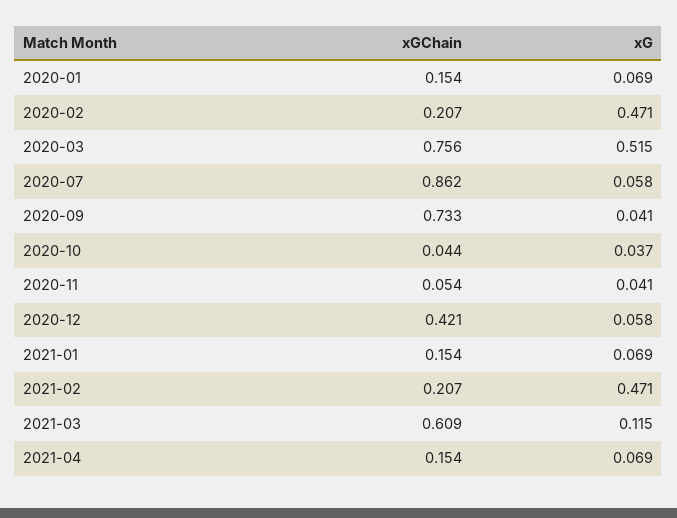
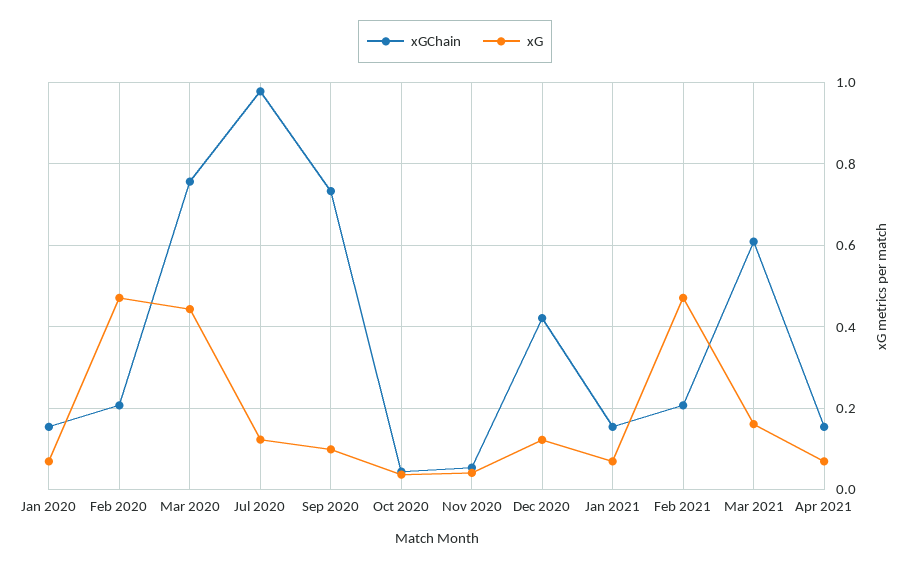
  {
    "xGChain": {
      "2020-01": 0.154,
      "2020-02": 0.207,
      "2020-03": 0.756,
-     "2020-07": 0.862,
+     "2020-07": 0.98,
      "2020-09": 0.733,
      "2020-10": 0.044,
      "2020-11": 0.054,
      "2020-12": 0.421,
      "2021-01": 0.154,
      "2021-02": 0.207,
      "2021-03": 0.609,
      "2021-04": 0.154
    },
    "xG": {
      "2020-01": 0.069,
      "2020-02": 0.471,
-     "2020-03": 0.515,
+     "2020-03": 0.44,
-     "2020-07": 0.058,
+     "2020-07": 0.12,
-     "2020-09": 0.041,
+     "2020-09": 0.1,
      "2020-10": 0.037,
      "2020-11": 0.041,
-     "2020-12": 0.058,
+     "2020-12": 0.12,
      "2021-01": 0.069,
      "2021-02": 0.471,
-     "2021-03": 0.115,
+     "2021-03": 0.16,
      "2021-04": 0.069
    }
  }

